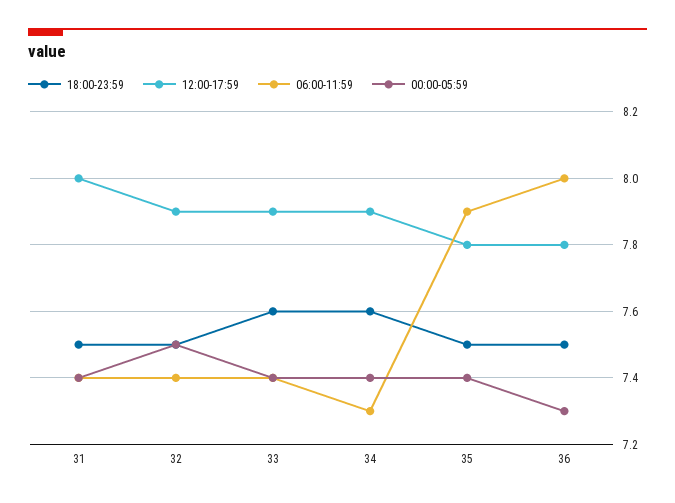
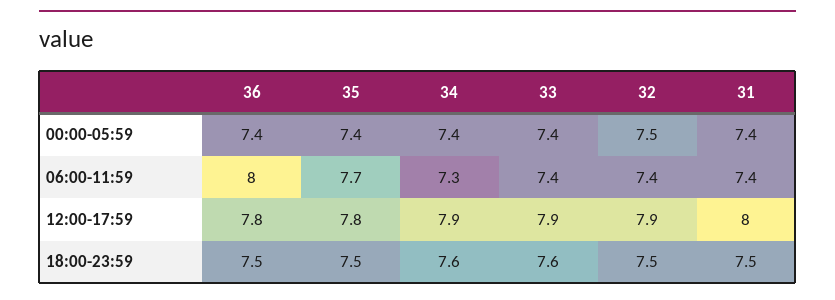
  {
    "18:00-23:59": {
      "31": 7.5,
      "32": 7.5,
      "33": 7.6,
      "34": 7.6,
      "35": 7.5,
      "36": 7.5
    },
    "12:00-17:59": {
      "31": 8,
      "32": 7.9,
      "33": 7.9,
      "34": 7.9,
      "35": 7.8,
      "36": 7.8
    },
    "06:00-11:59": {
      "31": 7.4,
      "32": 7.4,
      "33": 7.4,
      "34": 7.3,
-     "35": 7.9,
+     "35": 7.7,
      "36": 8
    },
    "00:00-05:59": {
      "31": 7.4,
      "32": 7.5,
      "33": 7.4,
      "34": 7.4,
      "35": 7.4,
-     "36": 7.3
+     "36": 7.4
    }
  }

